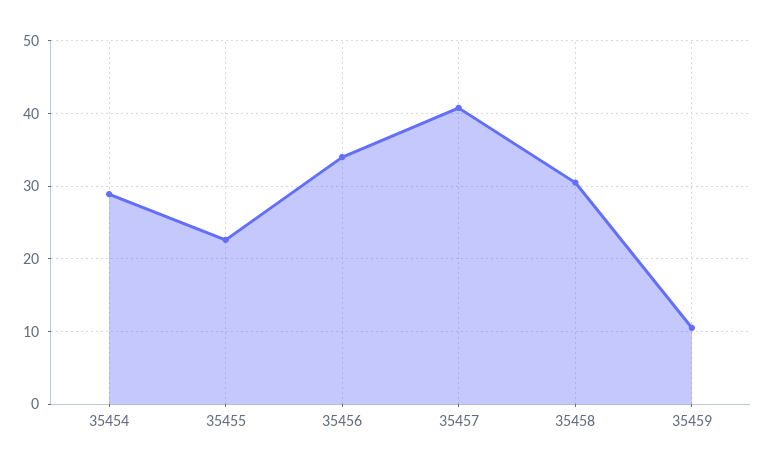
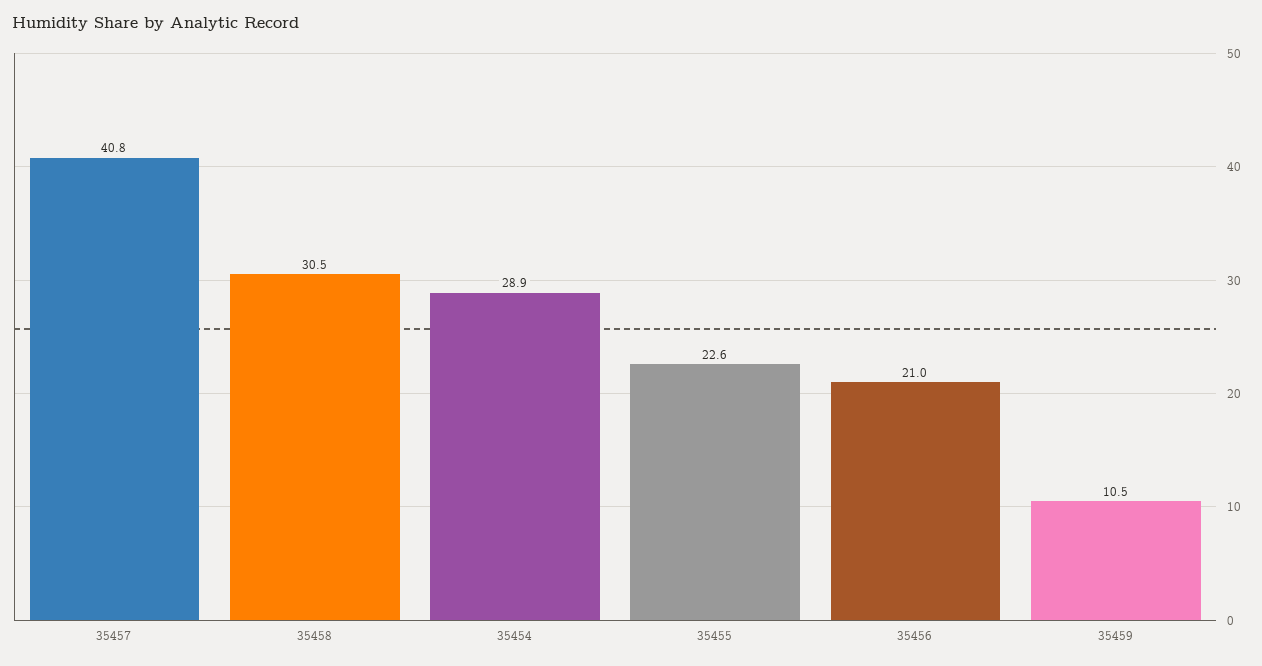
  {
    "35454": 28.9,
    "35455": 22.6,
-   "35456": 34,
+   "35456": 21,
    "35457": 40.8,
    "35458": 30.5,
    "35459": 10.5
  }

